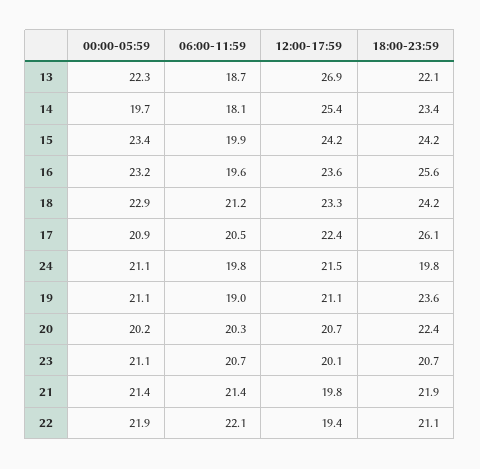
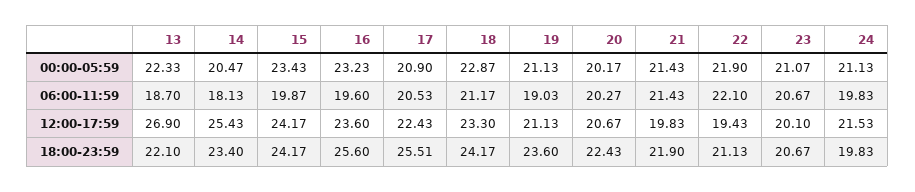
  {
    "00:00-05:59": {
      "13": 22.33,
-     "14": 19.7,
+     "14": 20.47,
      "15": 23.43,
      "16": 23.23,
      "18": 22.87,
      "17": 20.9,
      "24": 21.13,
      "19": 21.13,
      "20": 20.17,
      "23": 21.07,
      "21": 21.43,
      "22": 21.9
    },
    "06:00-11:59": {
      "13": 18.7,
      "14": 18.13,
      "15": 19.87,
      "16": 19.6,
      "18": 21.17,
      "17": 20.53,
      "24": 19.83,
      "19": 19.03,
      "20": 20.27,
      "23": 20.67,
      "21": 21.43,
      "22": 22.1
    },
    "12:00-17:59": {
      "13": 26.9,
      "14": 25.43,
      "15": 24.17,
      "16": 23.6,
      "18": 23.3,
      "17": 22.43,
      "24": 21.53,
      "19": 21.13,
      "20": 20.67,
      "23": 20.1,
      "21": 19.83,
      "22": 19.43
    },
    "18:00-23:59": {
      "13": 22.1,
      "14": 23.4,
      "15": 24.17,
      "16": 25.6,
      "18": 24.17,
-     "17": 26.1,
+     "17": 25.51,
      "24": 19.83,
      "19": 23.6,
      "20": 22.43,
      "23": 20.67,
      "21": 21.9,
      "22": 21.13
    }
  }

